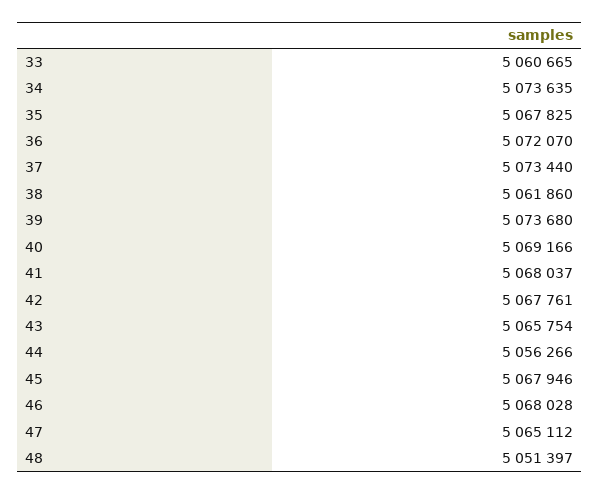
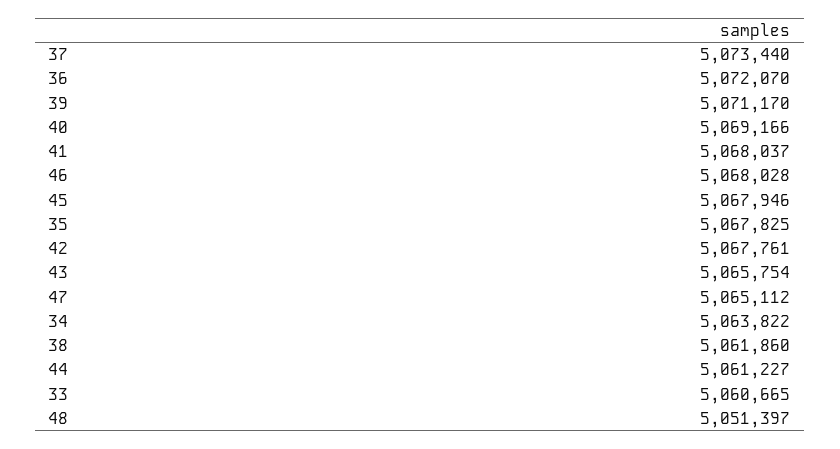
  {
    "33": 5060665,
-   "34": 5073635,
+   "34": 5063822,
    "35": 5067825,
    "36": 5072070,
    "37": 5073440,
    "38": 5061860,
-   "39": 5073680,
+   "39": 5071170,
    "40": 5069166,
    "41": 5068037,
    "42": 5067761,
    "43": 5065754,
-   "44": 5056266,
+   "44": 5061227,
    "45": 5067946,
    "46": 5068028,
    "47": 5065112,
    "48": 5051397
  }

